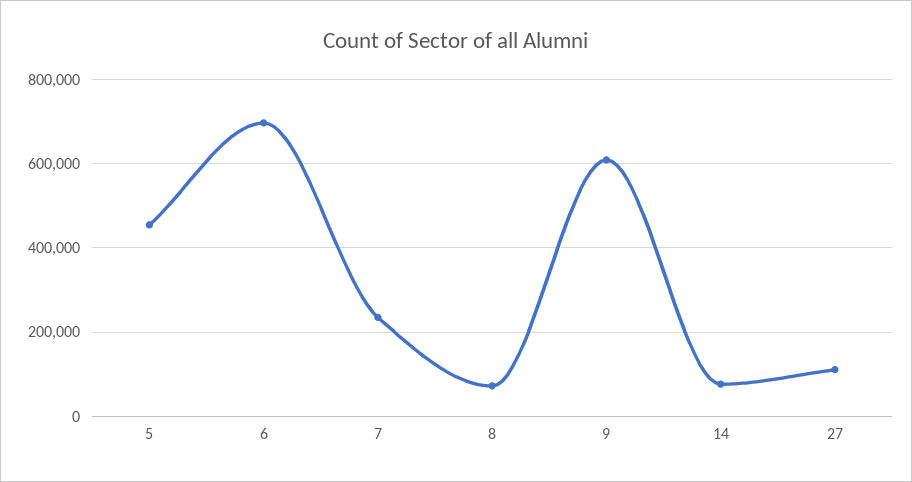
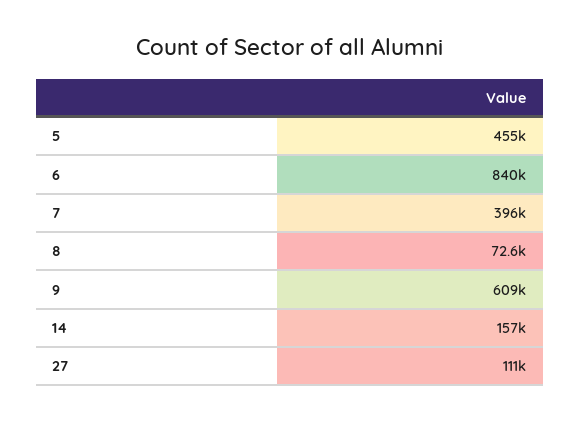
  {
    "5": 455000,
-   "6": 700000,
+   "6": 840000,
-   "7": 240000,
+   "7": 396000,
    "8": 72600,
    "9": 609000,
-   "14": 80000,
+   "14": 157000,
    "27": 111000
  }

